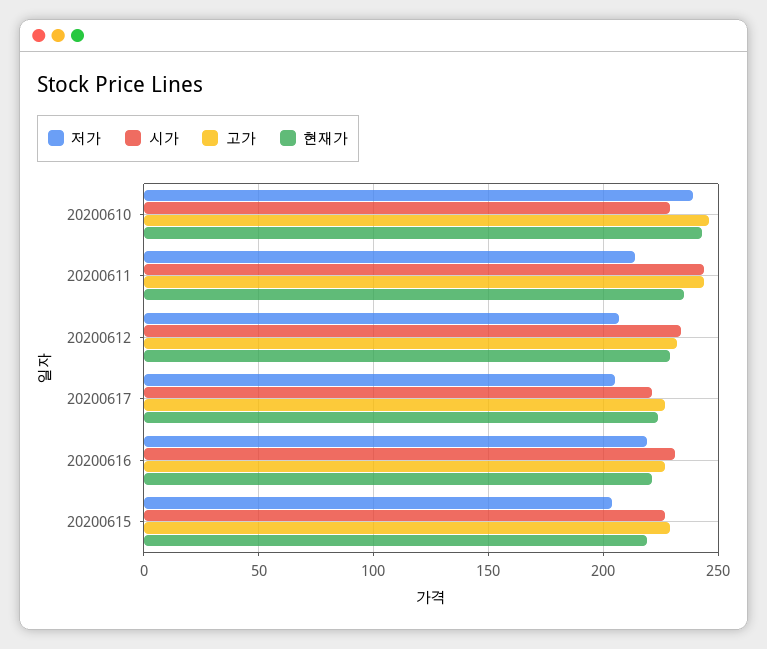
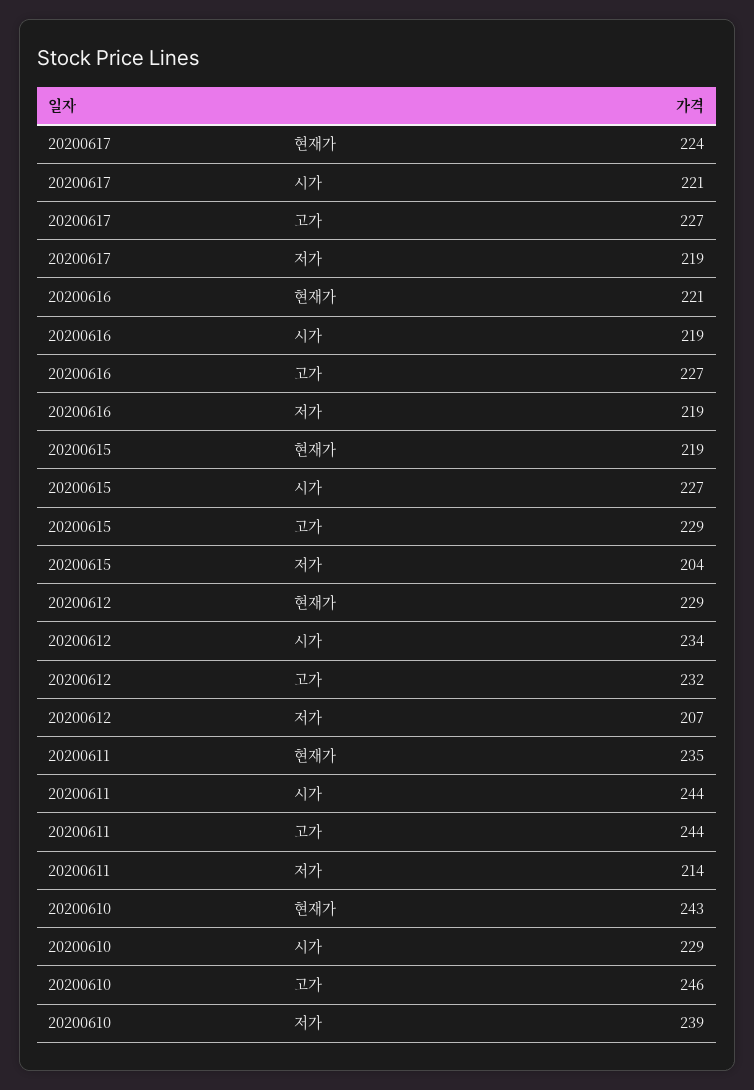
  {
    "저가": {
      "20200610": 239,
      "20200611": 214,
      "20200612": 207,
-     "20200617": 205,
+     "20200617": 219,
      "20200616": 219,
      "20200615": 204
    },
    "시가": {
      "20200610": 229,
      "20200611": 244,
      "20200612": 234,
      "20200617": 221,
-     "20200616": 230,
+     "20200616": 219,
      "20200615": 227
    },
    "고가": {
      "20200610": 246,
      "20200611": 244,
      "20200612": 232,
      "20200617": 227,
      "20200616": 227,
      "20200615": 229
    },
    "현재가": {
      "20200610": 243,
      "20200611": 235,
      "20200612": 229,
      "20200617": 224,
      "20200616": 221,
      "20200615": 219
    }
  }

